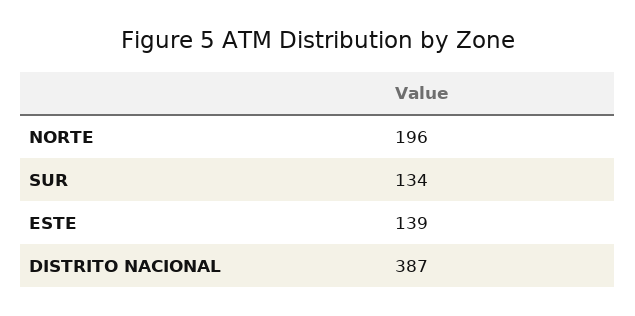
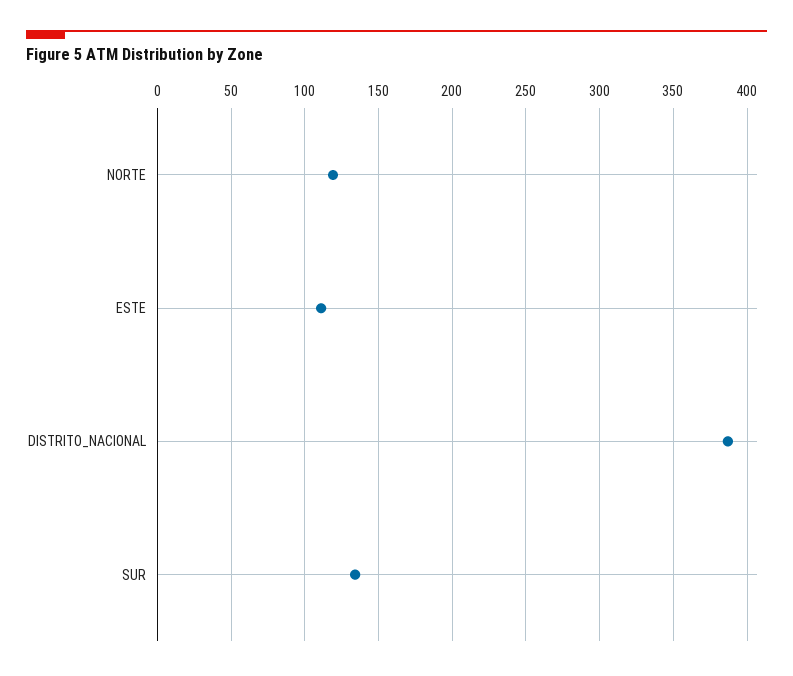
  {
-   "NORTE": 196,
+   "NORTE": 120,
    "SUR": 134,
-   "ESTE": 139,
+   "ESTE": 110,
    "DISTRITO NACIONAL": 387
  }

